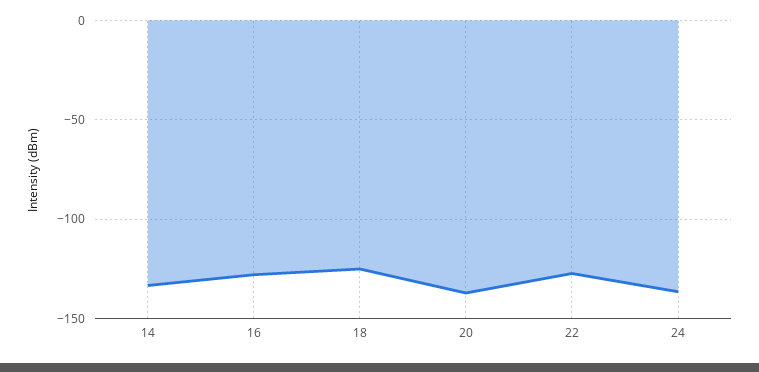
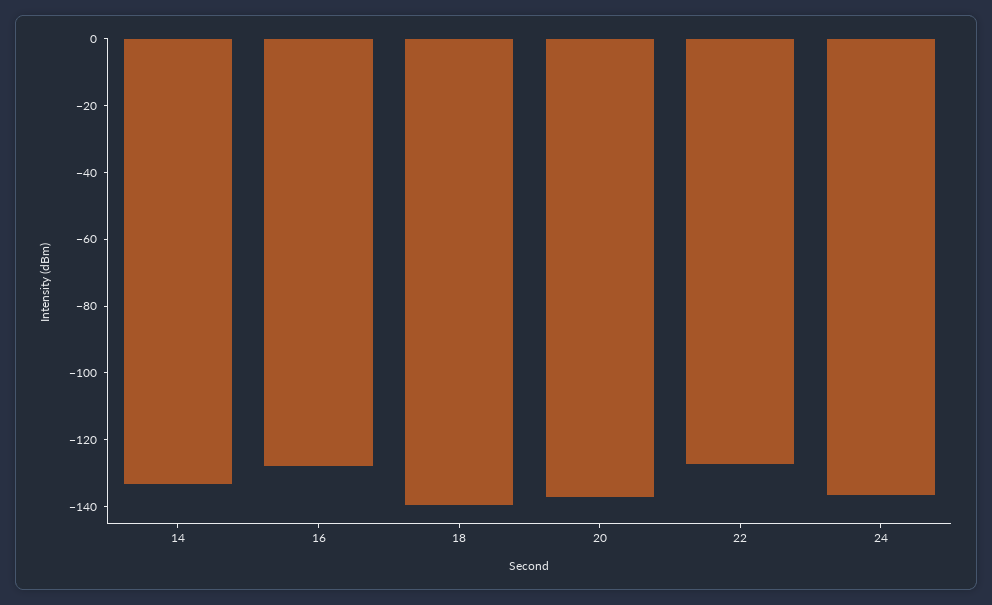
  {
    "14": -135,
    "16": -130,
-   "18": -125,
+   "18": -140,
    "20": -135,
    "22": -125,
    "24": -135
  }

